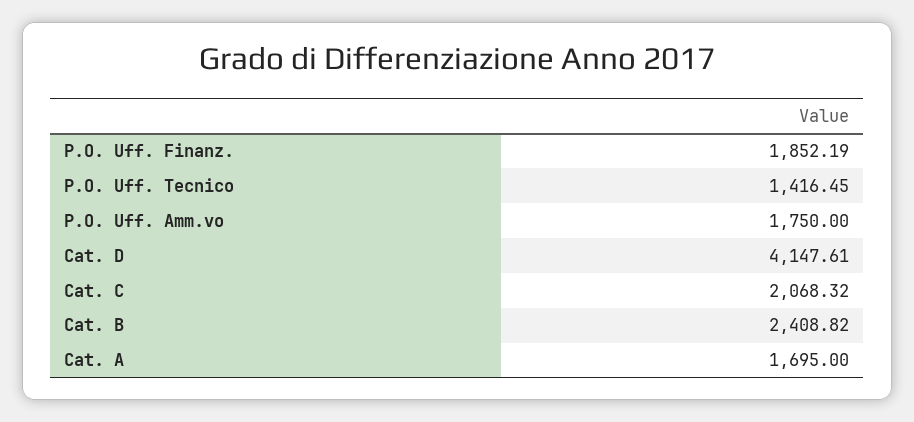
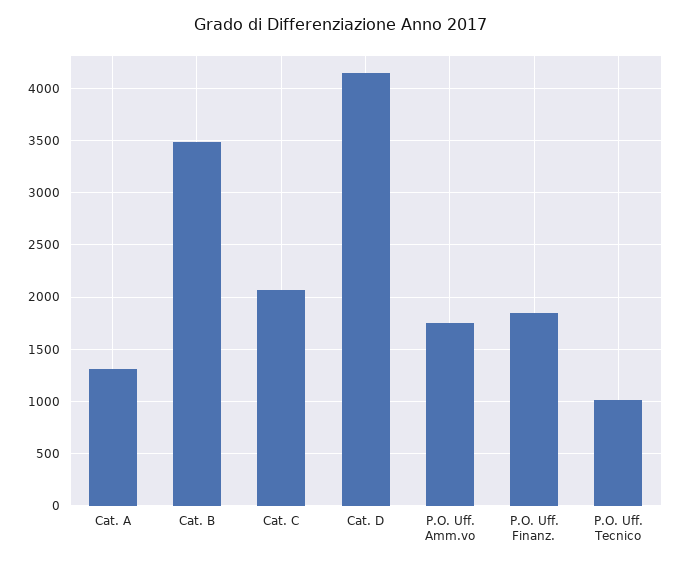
  {
    "P.O. Uff. Finanz.": 1852.19,
-   "P.O. Uff. Tecnico": 1416.45,
+   "P.O. Uff. Tecnico": 1000,
    "P.O. Uff. Amm.vo": 1750,
    "Cat. D": 4147.61,
    "Cat. C": 2068.32,
-   "Cat. B": 2408.82,
+   "Cat. B": 3500,
-   "Cat. A": 1695
+   "Cat. A": 1300
  }

